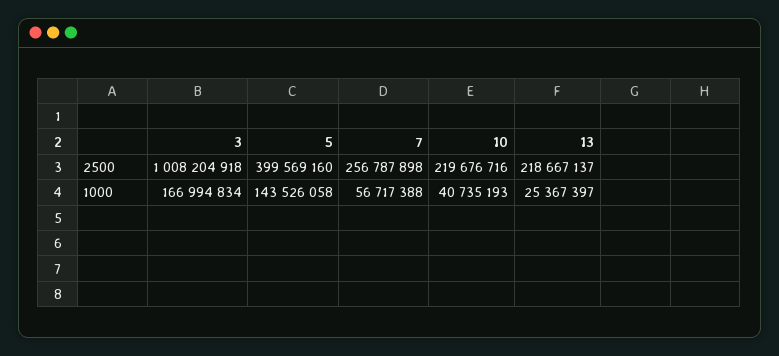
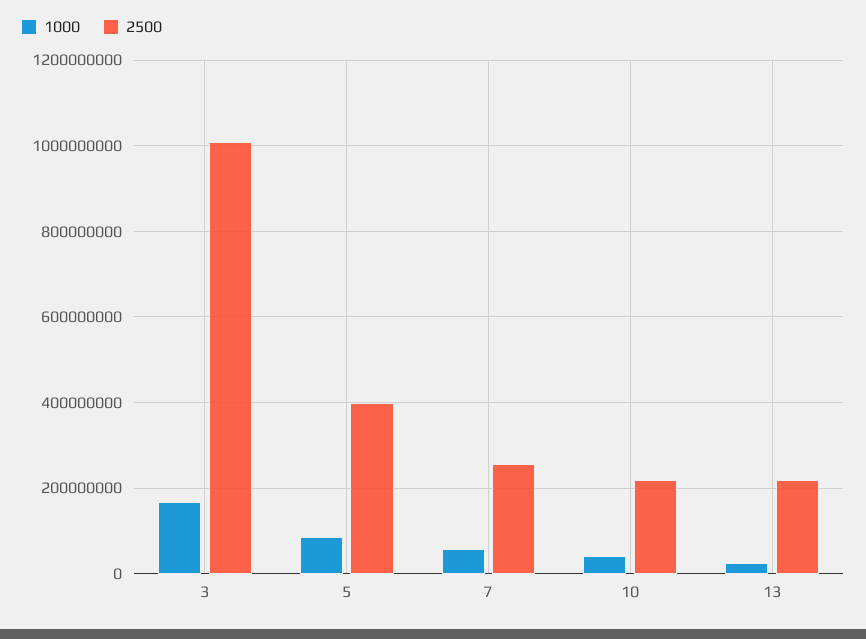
  {
    "2500": {
      "3": 1008204918,
      "5": 399569160,
      "7": 256787898,
      "10": 219676716,
      "13": 218667137
    },
    "1000": {
      "3": 166994834,
-     "5": 143526058,
+     "5": 80000000,
      "7": 56717388,
      "10": 40735193,
      "13": 25367397
    }
  }

